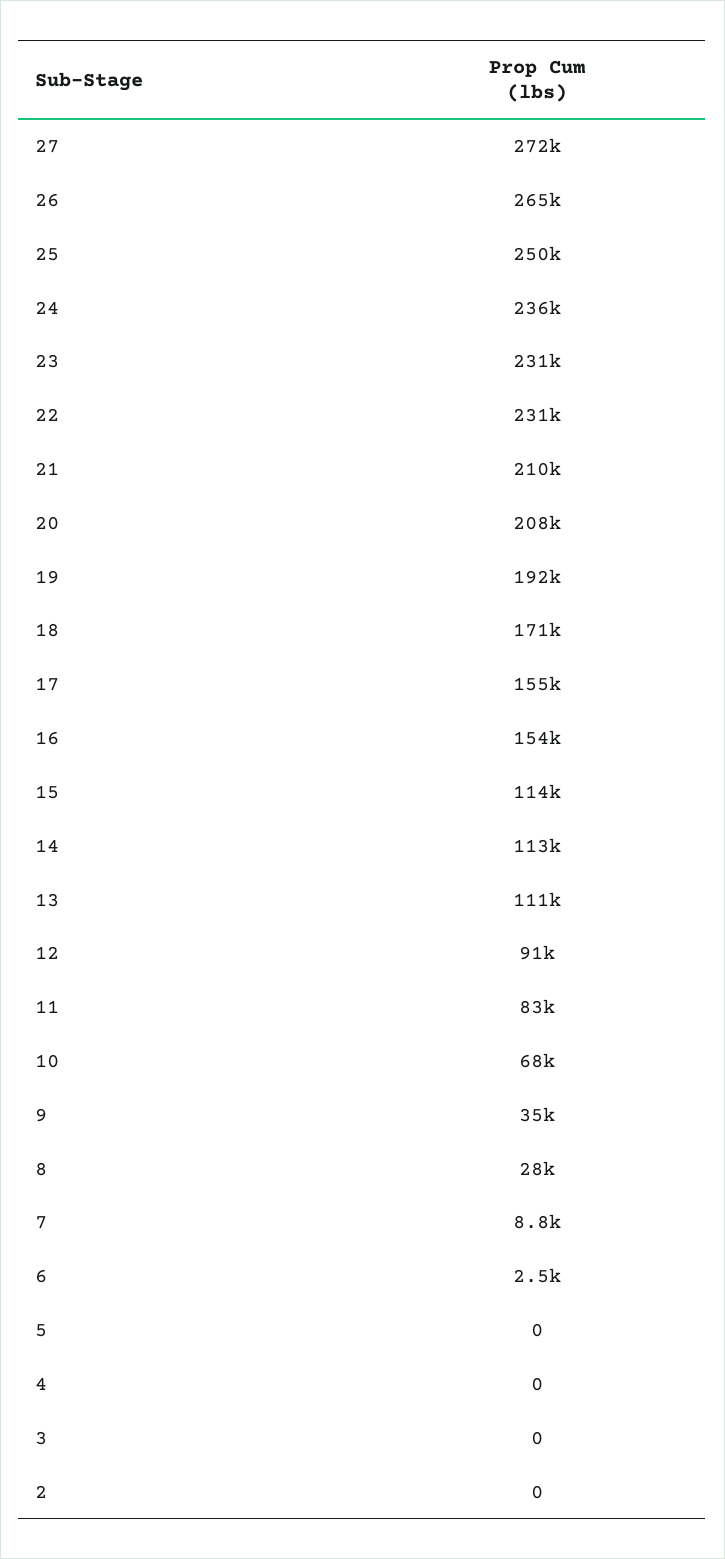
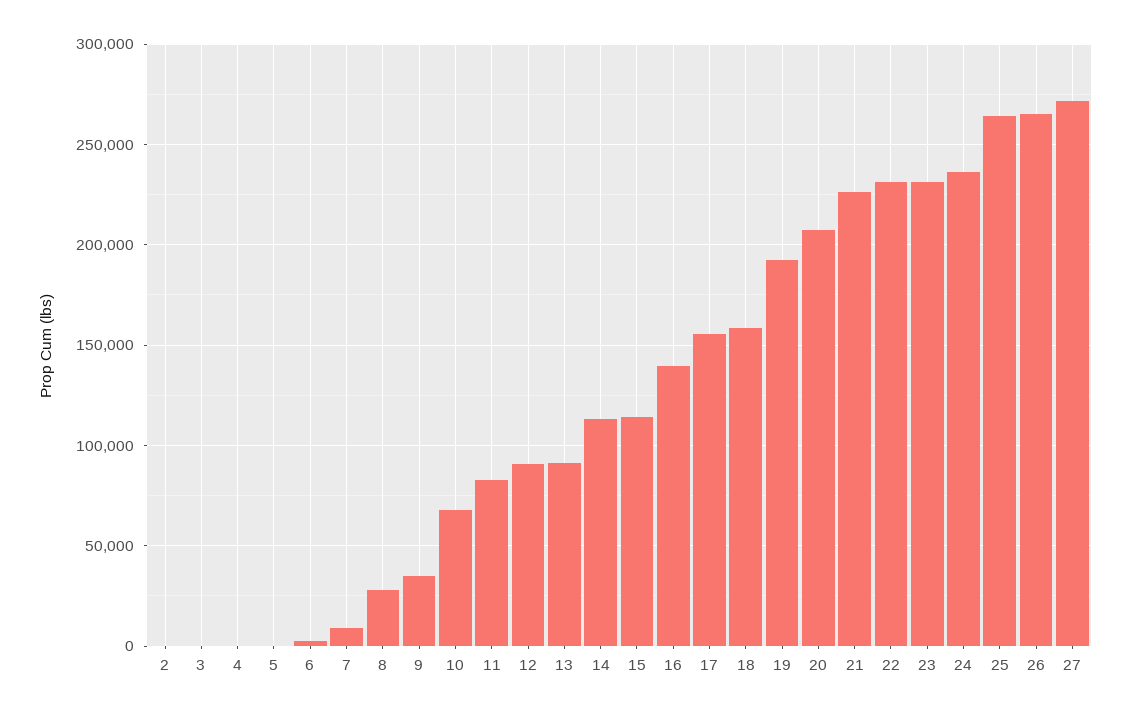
  {
    "27": 272000,
    "26": 265000,
-   "25": 250000,
+   "25": 265000,
    "24": 236000,
    "23": 231000,
    "22": 231000,
-   "21": 210000,
+   "21": 225000,
    "20": 208000,
    "19": 192000,
-   "18": 171000,
+   "18": 160000,
    "17": 155000,
-   "16": 154000,
+   "16": 140000,
    "15": 114000,
    "14": 113000,
-   "13": 111000,
+   "13": 90000,
    "12": 91000,
    "11": 83000,
    "10": 68000,
    "9": 35000,
    "8": 28000,
    "7": 8800,
    "6": 2500,
    "5": 0,
    "4": 0,
    "3": 0,
    "2": 0
  }

